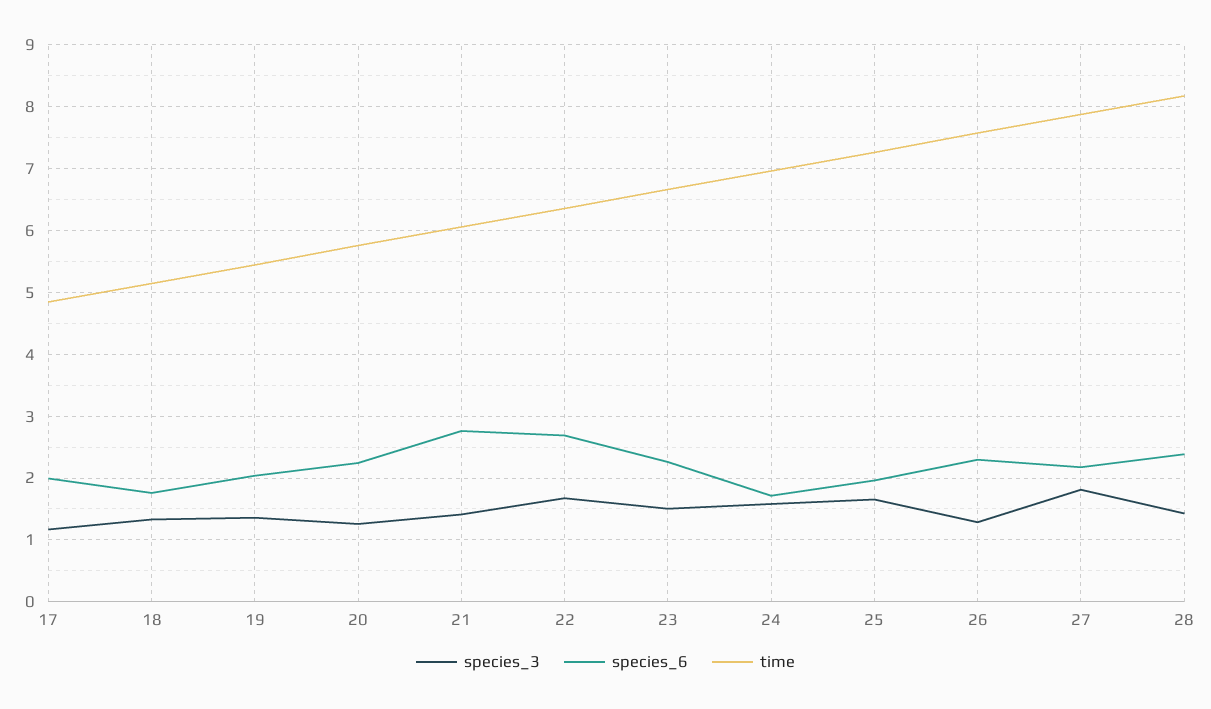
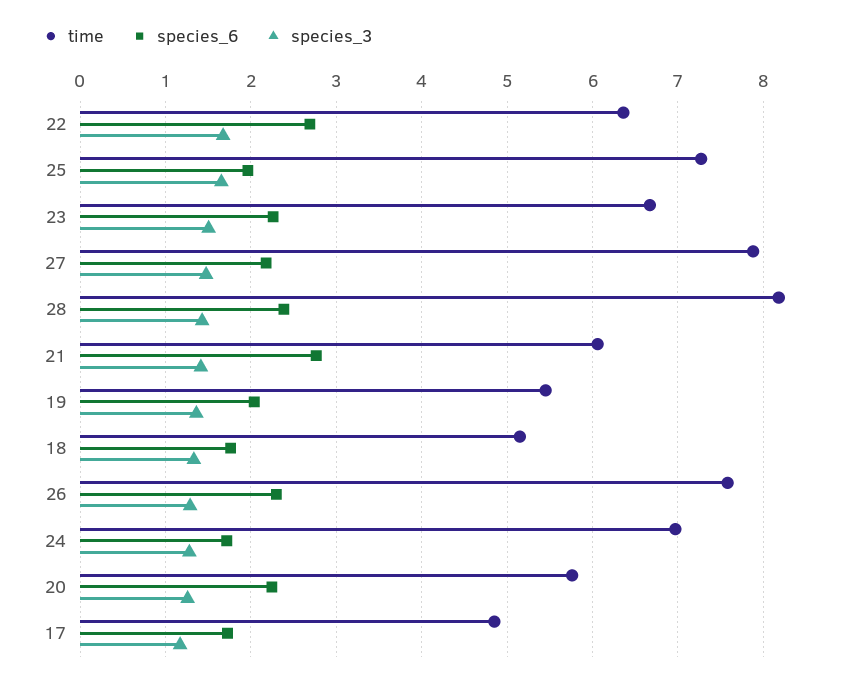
  {
    "species_3": {
      "17": 1.2,
      "18": 1.3,
      "19": 1.4,
      "20": 1.3,
      "21": 1.4,
      "22": 1.7,
      "23": 1.5,
-     "24": 1.6,
+     "24": 1.3,
      "25": 1.7,
      "26": 1.3,
-     "27": 1.8,
+     "27": 1.5,
      "28": 1.4
    },
    "species_6": {
-     "17": 2,
+     "17": 1.7,
      "18": 1.8,
      "19": 2,
      "20": 2.2,
      "21": 2.8,
      "22": 2.7,
      "23": 2.3,
      "24": 1.7,
      "25": 2,
      "26": 2.3,
      "27": 2.2,
      "28": 2.4
    },
    "time": {
      "17": 4.9,
      "18": 5.2,
      "19": 5.5,
      "20": 5.8,
      "21": 6.1,
      "22": 6.4,
      "23": 6.7,
      "24": 7,
      "25": 7.3,
      "26": 7.6,
      "27": 7.9,
      "28": 8.2
    }
  }

